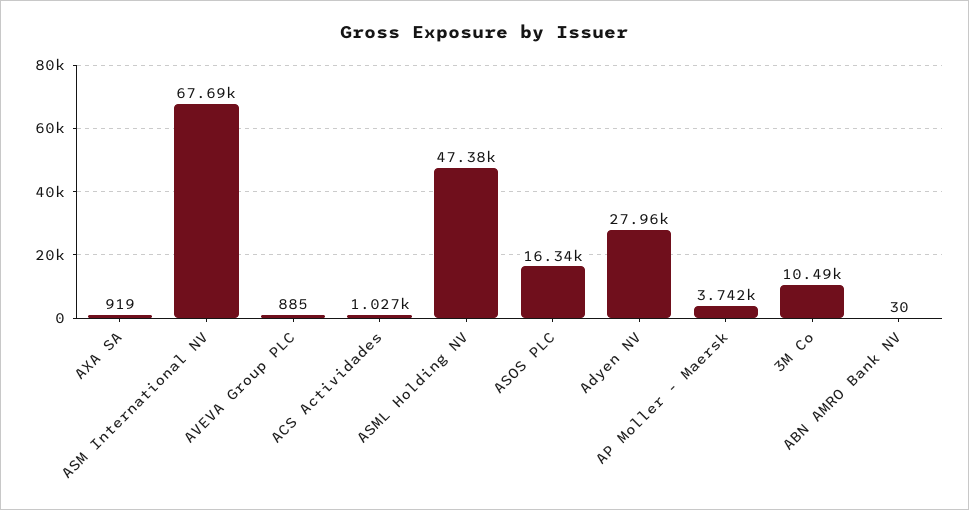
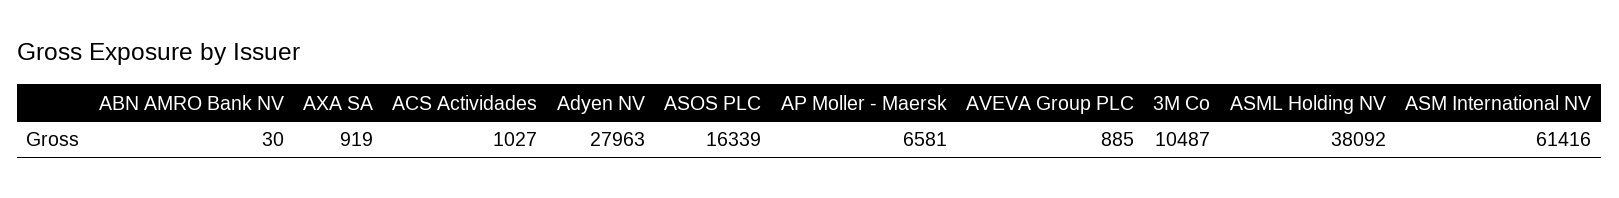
  {
    "AXA SA": 919,
-   "ASM International NV": 67690,
+   "ASM International NV": 61416,
    "AVEVA Group PLC": 885,
    "ACS Actividades": 1027,
-   "ASML Holding NV": 47380,
+   "ASML Holding NV": 38092,
    "ASOS PLC": 16339,
    "Adyen NV": 27963,
-   "AP Moller - Maersk": 3742,
+   "AP Moller - Maersk": 6581,
    "3M Co": 10487,
    "ABN AMRO Bank NV": 30
  }

